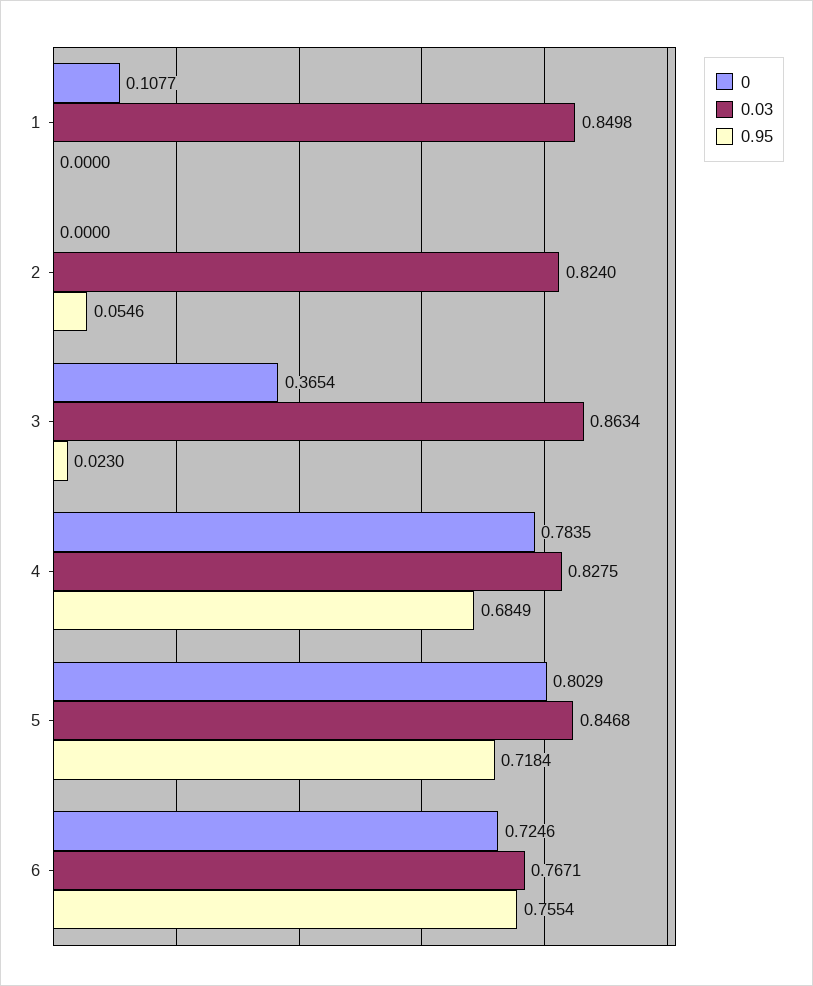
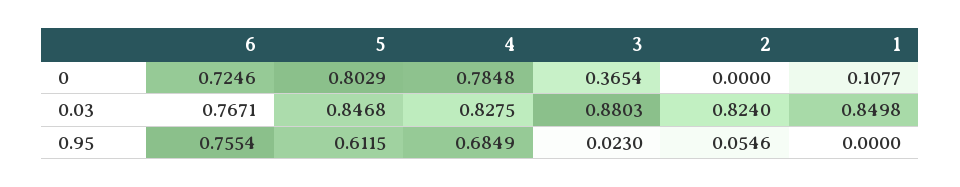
  {
    "0": {
      "1": 0.1077,
      "2": 0,
      "3": 0.3654,
-     "4": 0.7835,
+     "4": 0.7848,
      "5": 0.8029,
      "6": 0.7246
    },
    "0.03": {
      "1": 0.8498,
      "2": 0.824,
-     "3": 0.8634,
+     "3": 0.8803,
      "4": 0.8275,
      "5": 0.8468,
      "6": 0.7671
    },
    "0.95": {
      "1": 0,
      "2": 0.0546,
      "3": 0.023,
      "4": 0.6849,
-     "5": 0.7184,
+     "5": 0.6115,
      "6": 0.7554
    }
  }

